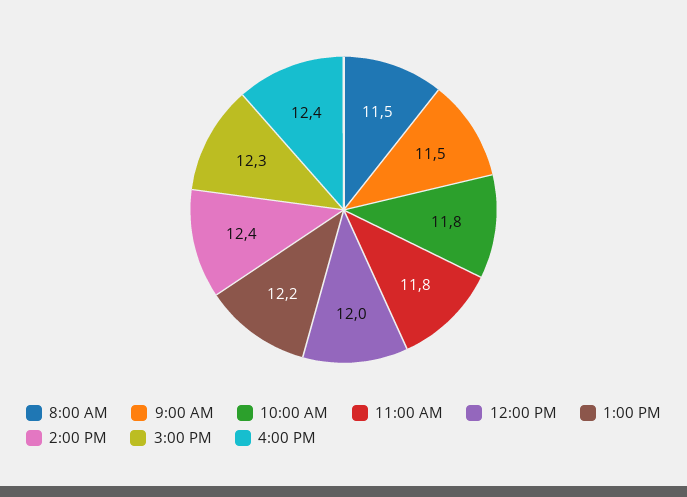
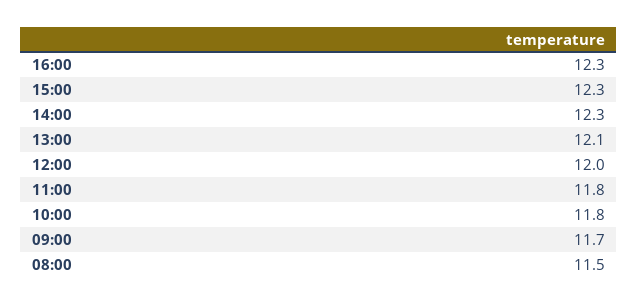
  {
    "8:00 AM": 11.5,
-   "9:00 AM": 11.5,
+   "9:00 AM": 11.7,
    "10:00 AM": 11.8,
    "11:00 AM": 11.8,
    "12:00 PM": 12,
-   "1:00 PM": 12.2,
+   "1:00 PM": 12.1,
-   "2:00 PM": 12.4,
+   "2:00 PM": 12.3,
    "3:00 PM": 12.3,
-   "4:00 PM": 12.4
+   "4:00 PM": 12.3
  }

